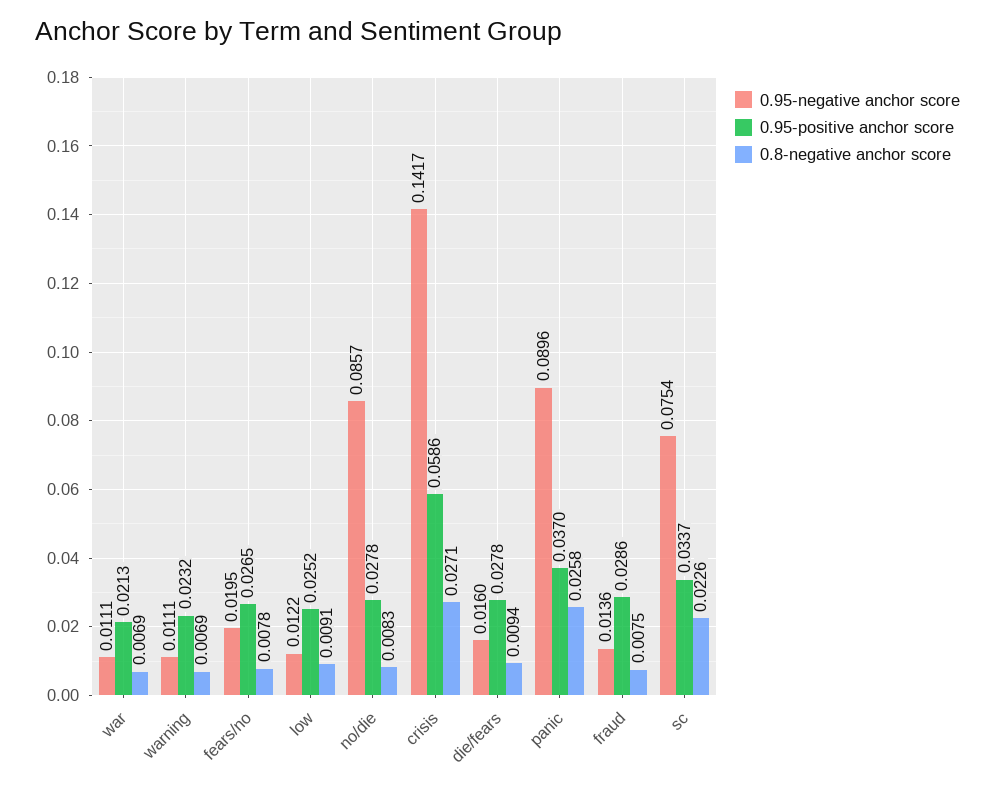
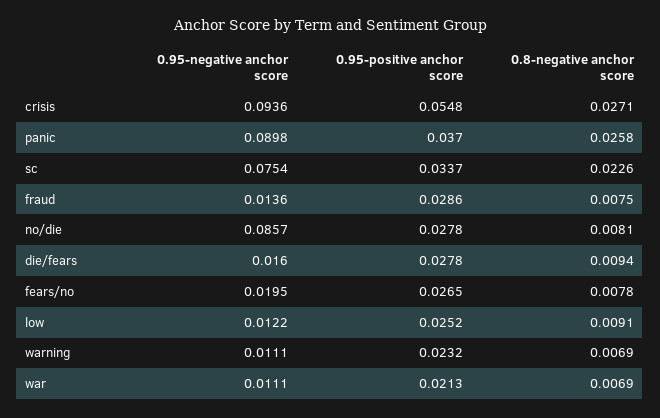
  {
    "0.95-negative anchor score": {
      "war": 0.0111,
      "warning": 0.0111,
      "fears/no": 0.0195,
      "low": 0.0122,
      "no/die": 0.0857,
-     "crisis": 0.1417,
+     "crisis": 0.0936,
      "die/fears": 0.016,
-     "panic": 0.0896,
+     "panic": 0.0898,
      "fraud": 0.0136,
      "sc": 0.0754
    },
    "0.95-positive anchor score": {
      "war": 0.0213,
      "warning": 0.0232,
      "fears/no": 0.0265,
      "low": 0.0252,
      "no/die": 0.0278,
-     "crisis": 0.0586,
+     "crisis": 0.0548,
      "die/fears": 0.0278,
      "panic": 0.037,
      "fraud": 0.0286,
      "sc": 0.0337
    },
    "0.8-negative anchor score": {
      "war": 0.0069,
      "warning": 0.0069,
      "fears/no": 0.0078,
      "low": 0.0091,
-     "no/die": 0.0083,
+     "no/die": 0.0081,
      "crisis": 0.0271,
      "die/fears": 0.0094,
      "panic": 0.0258,
      "fraud": 0.0075,
      "sc": 0.0226
    }
  }

